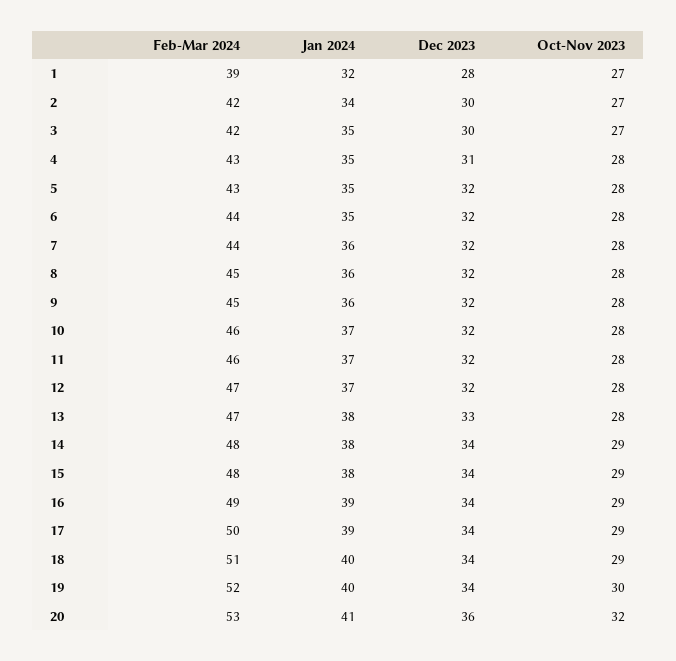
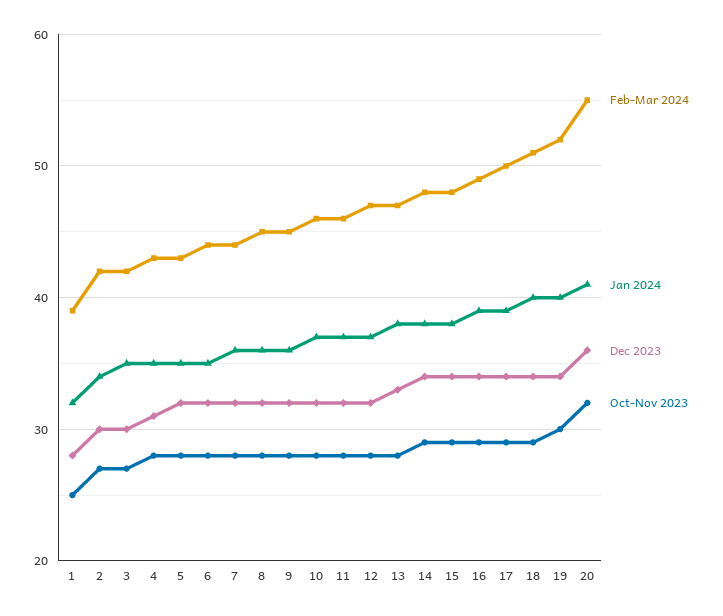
  {
    "Feb-Mar 2024": {
      "1": 39,
      "2": 42,
      "3": 42,
      "4": 43,
      "5": 43,
      "6": 44,
      "7": 44,
      "8": 45,
      "9": 45,
      "10": 46,
      "11": 46,
      "12": 47,
      "13": 47,
      "14": 48,
      "15": 48,
      "16": 49,
      "17": 50,
      "18": 51,
      "19": 52,
-     "20": 53
+     "20": 55
    },
    "Jan 2024": {
      "1": 32,
      "2": 34,
      "3": 35,
      "4": 35,
      "5": 35,
      "6": 35,
      "7": 36,
      "8": 36,
      "9": 36,
      "10": 37,
      "11": 37,
      "12": 37,
      "13": 38,
      "14": 38,
      "15": 38,
      "16": 39,
      "17": 39,
      "18": 40,
      "19": 40,
      "20": 41
    },
    "Dec 2023": {
      "1": 28,
      "2": 30,
      "3": 30,
      "4": 31,
      "5": 32,
      "6": 32,
      "7": 32,
      "8": 32,
      "9": 32,
      "10": 32,
      "11": 32,
      "12": 32,
      "13": 33,
      "14": 34,
      "15": 34,
      "16": 34,
      "17": 34,
      "18": 34,
      "19": 34,
      "20": 36
    },
    "Oct-Nov 2023": {
-     "1": 27,
+     "1": 25,
      "2": 27,
      "3": 27,
      "4": 28,
      "5": 28,
      "6": 28,
      "7": 28,
      "8": 28,
      "9": 28,
      "10": 28,
      "11": 28,
      "12": 28,
      "13": 28,
      "14": 29,
      "15": 29,
      "16": 29,
      "17": 29,
      "18": 29,
      "19": 30,
      "20": 32
    }
  }

